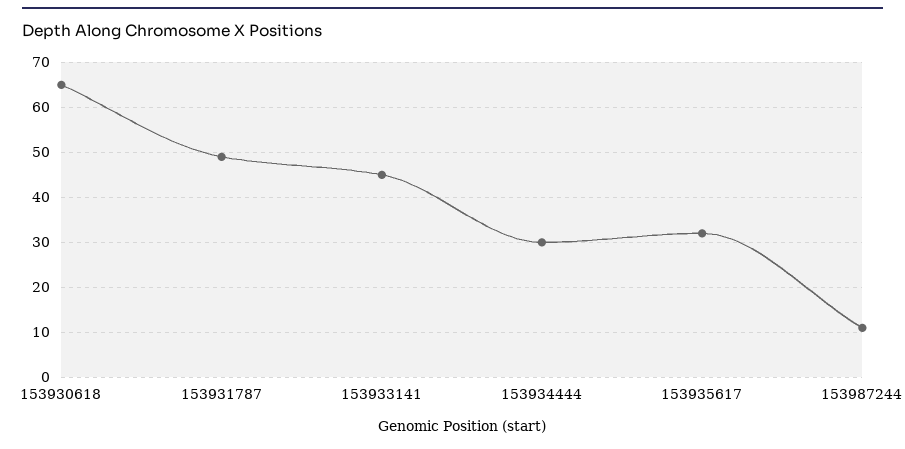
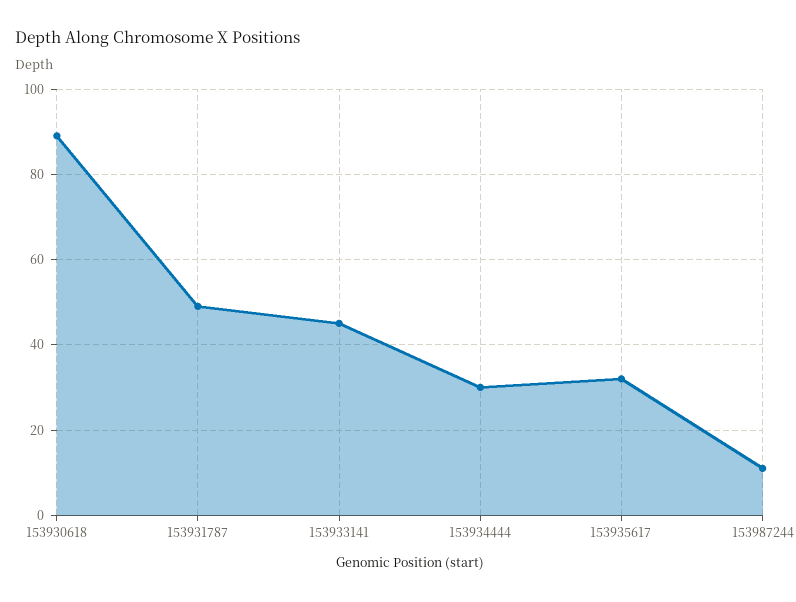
  {
-   "153930618": 65,
+   "153930618": 90,
    "153931787": 50,
    "153933141": 45,
    "153934444": 30,
    "153935617": 30,
    "153987244": 10
  }

